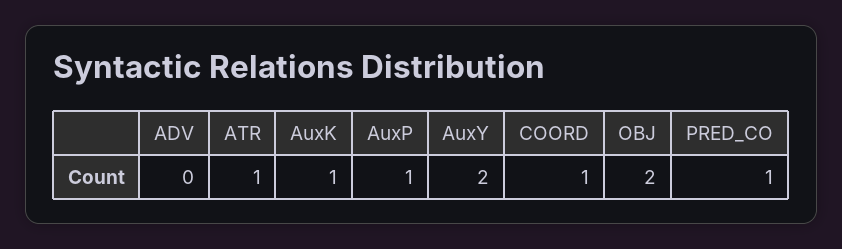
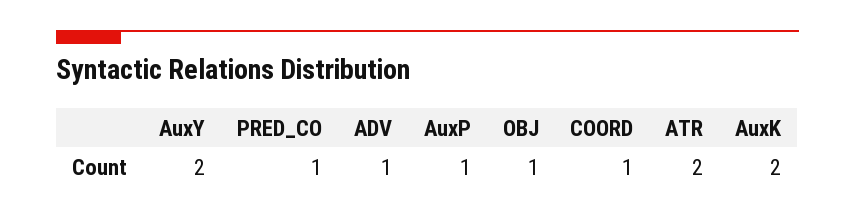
  {
-   "ADV": 0,
+   "ADV": 1,
-   "ATR": 1,
+   "ATR": 2,
-   "AuxK": 1,
+   "AuxK": 2,
    "AuxP": 1,
    "AuxY": 2,
    "COORD": 1,
-   "OBJ": 2,
+   "OBJ": 1,
    "PRED_CO": 1
  }

